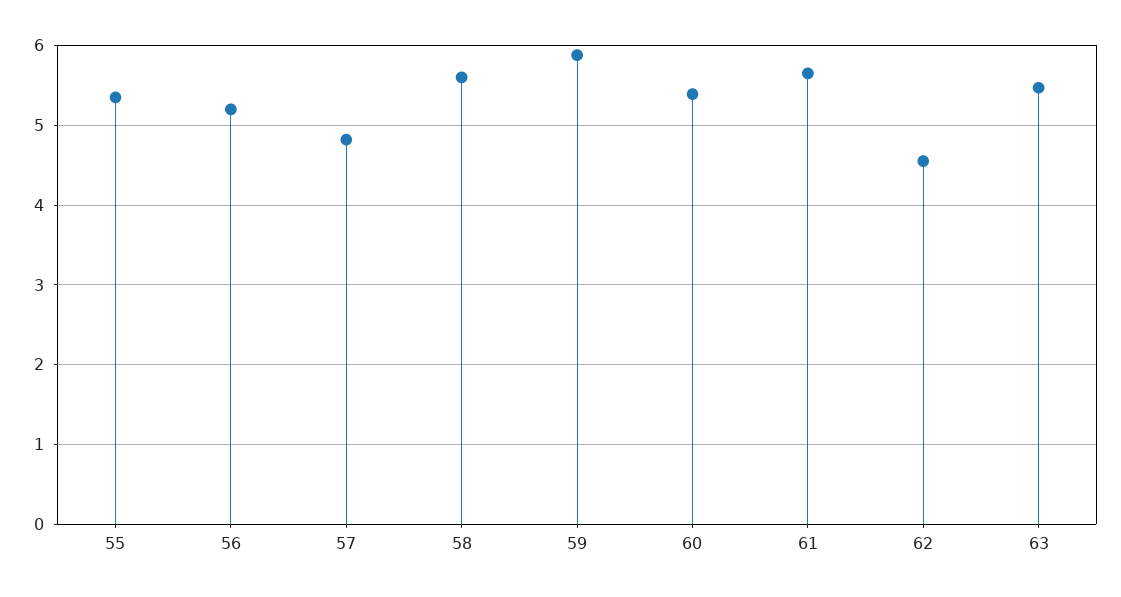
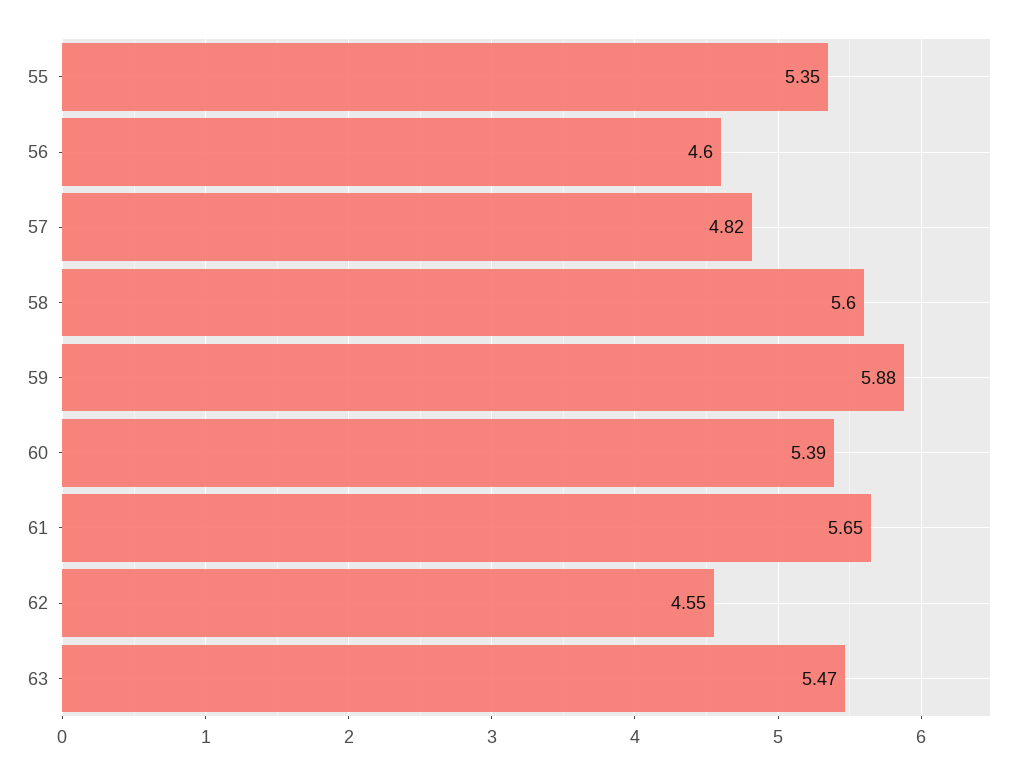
  {
    "55": 5.35,
-   "56": 5.2,
+   "56": 4.6,
    "57": 4.82,
    "58": 5.6,
    "59": 5.88,
    "60": 5.39,
    "61": 5.65,
    "62": 4.55,
    "63": 5.47
  }

